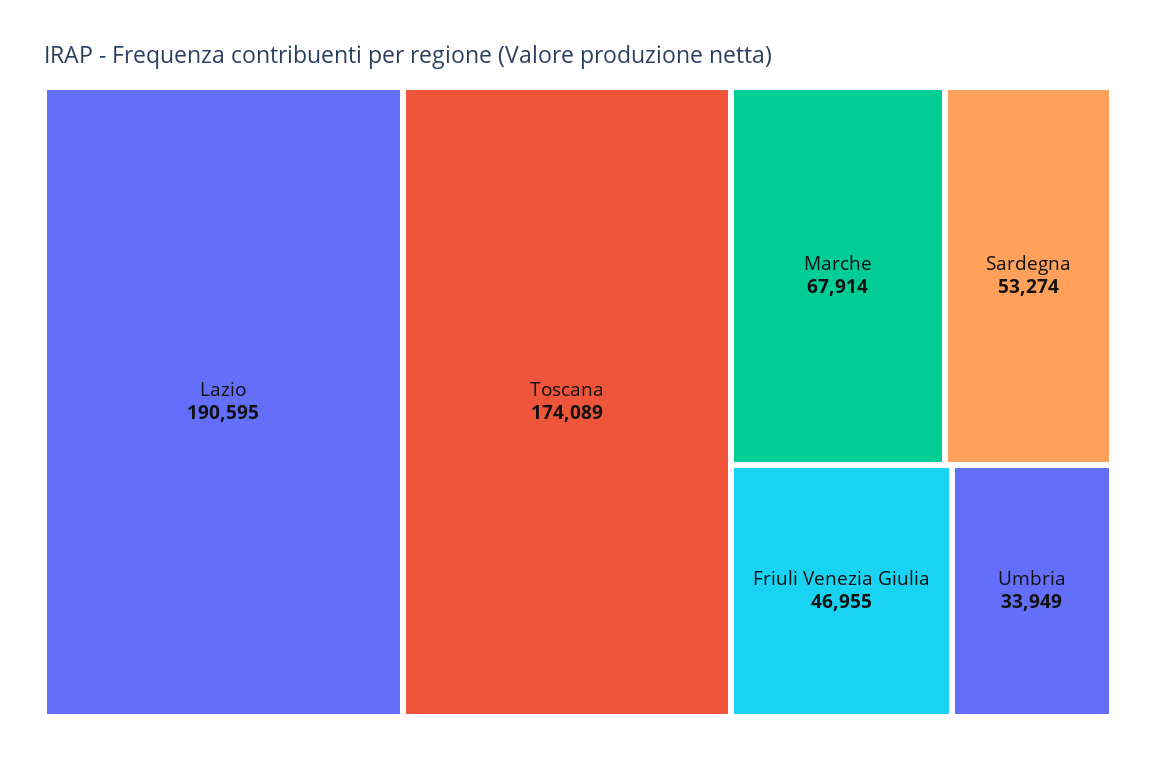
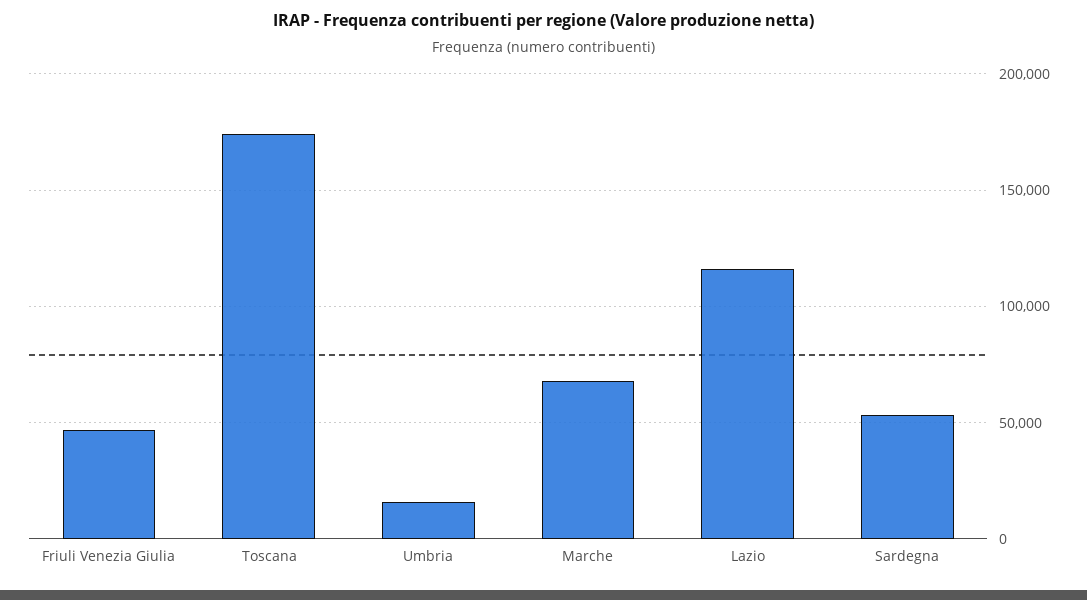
  {
-   "Lazio": 190595,
+   "Lazio": 115000,
    "Toscana": 174089,
    "Marche": 67914,
    "Sardegna": 53274,
    "Friuli Venezia Giulia": 46955,
-   "Umbria": 33949
+   "Umbria": 15000
  }

